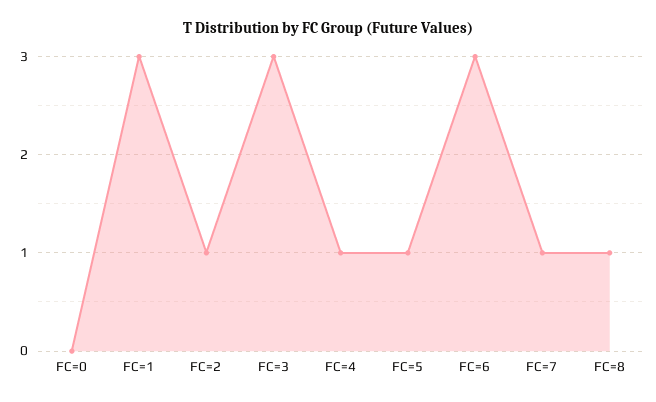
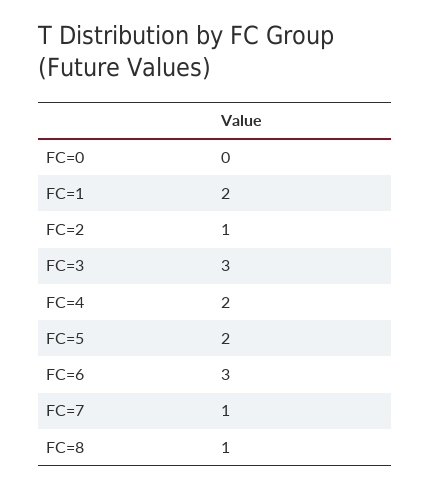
  {
    "FC=0": 0,
-   "FC=1": 3,
+   "FC=1": 2,
    "FC=2": 1,
    "FC=3": 3,
-   "FC=4": 1,
+   "FC=4": 2,
-   "FC=5": 1,
+   "FC=5": 2,
    "FC=6": 3,
    "FC=7": 1,
    "FC=8": 1
  }

